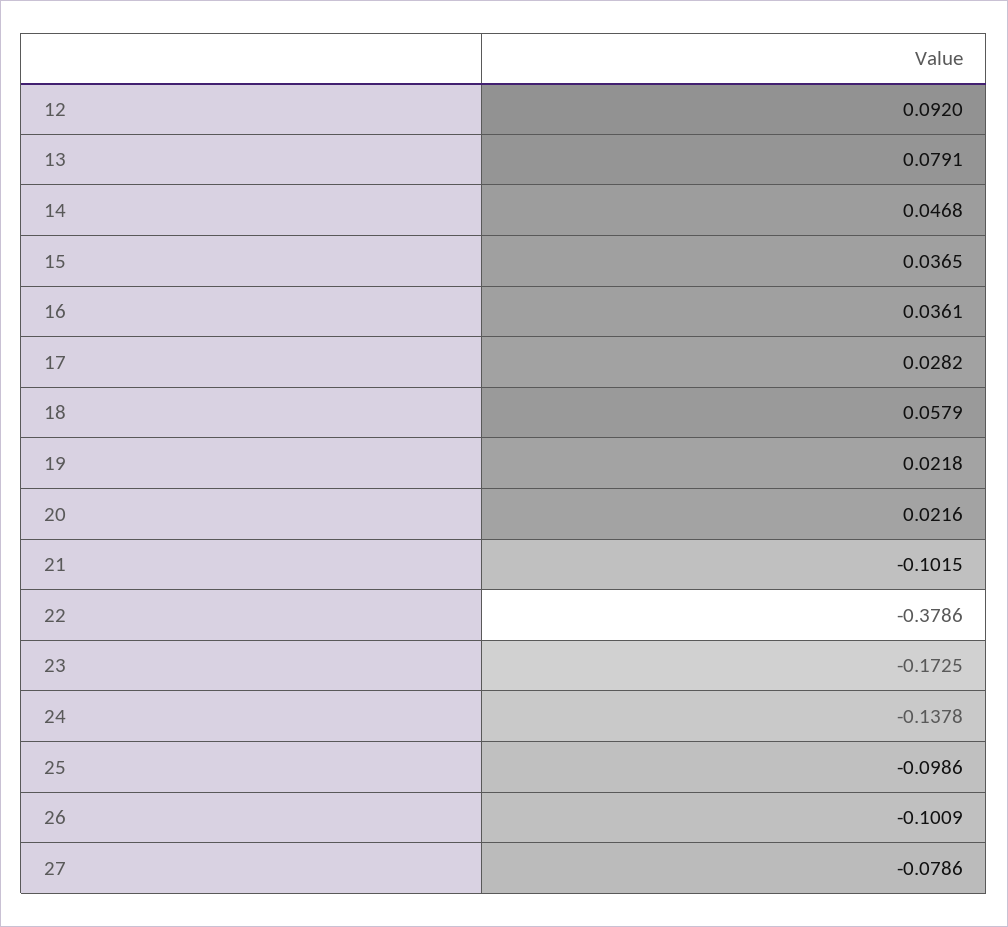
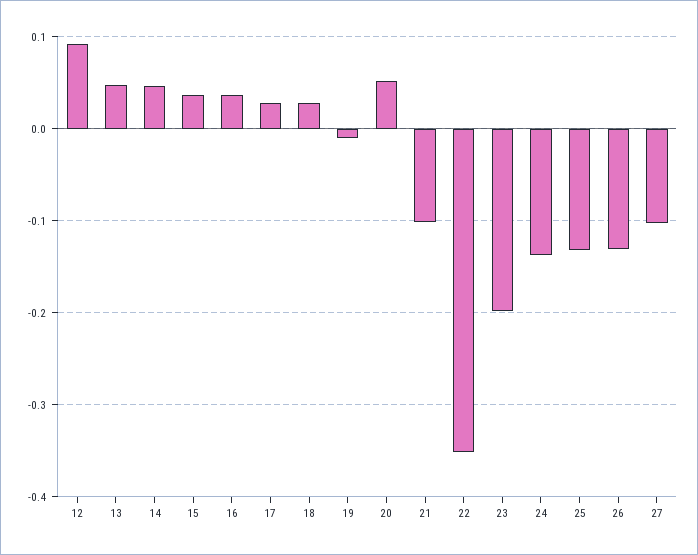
  {
    "12": 0.092,
-   "13": 0.0791,
+   "13": 0.05,
    "14": 0.0468,
    "15": 0.0365,
    "16": 0.0361,
    "17": 0.0282,
-   "18": 0.0579,
+   "18": 0.03,
-   "19": 0.0218,
+   "19": -0.01,
-   "20": 0.0216,
+   "20": 0.05,
    "21": -0.1015,
-   "22": -0.3786,
+   "22": -0.35,
-   "23": -0.1725,
+   "23": -0.2,
    "24": -0.1378,
-   "25": -0.0986,
+   "25": -0.13,
-   "26": -0.1009,
+   "26": -0.13,
-   "27": -0.0786
+   "27": -0.1
  }

